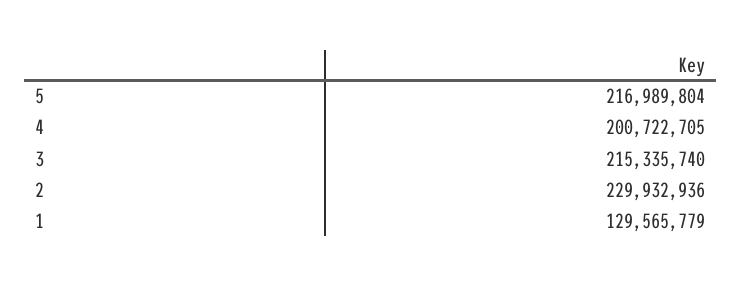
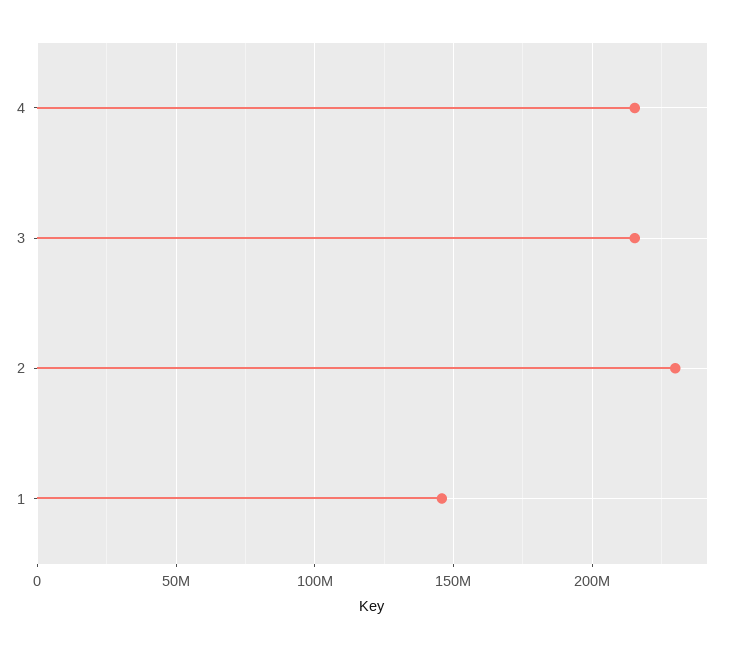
  {
-   "5": 216989804,
-   "4": 200722705,
+   "4": 215000000,
    "3": 215335740,
    "2": 229932936,
-   "1": 129565779
+   "1": 145000000
  }

